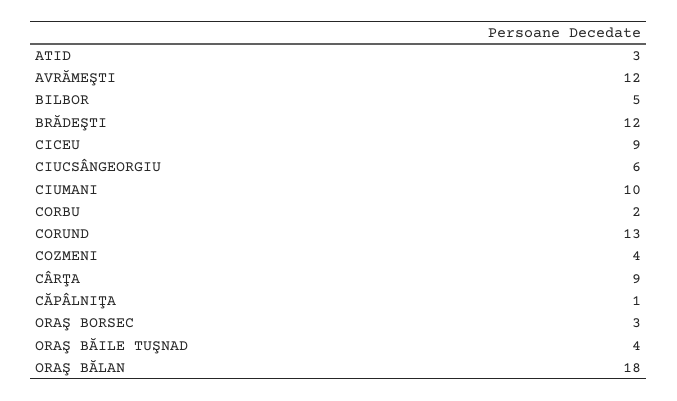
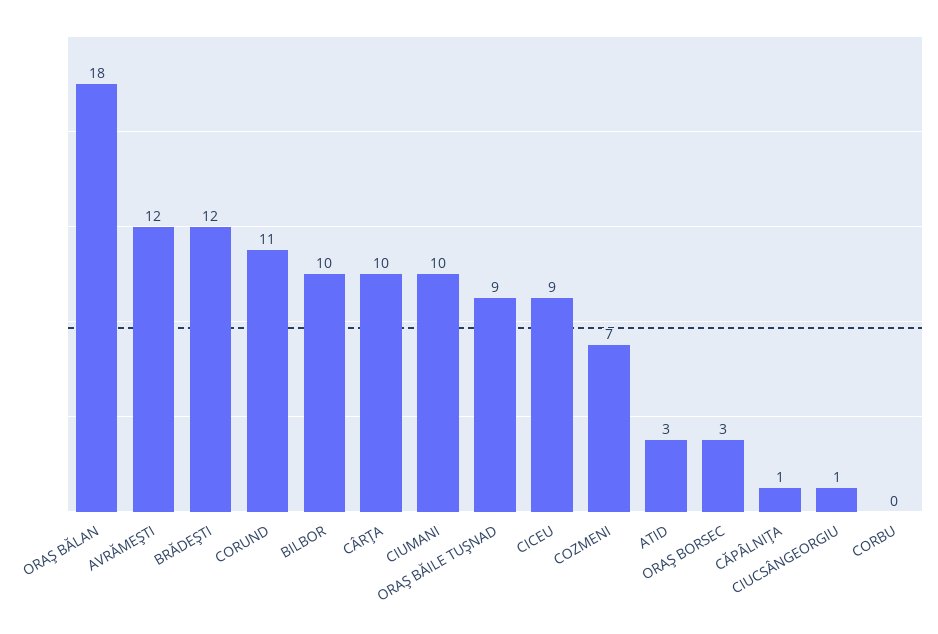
  {
    "ATID": 3,
    "AVRĂMEŞTI": 12,
-   "BILBOR": 5,
+   "BILBOR": 10,
    "BRĂDEŞTI": 12,
    "CICEU": 9,
-   "CIUCSÂNGEORGIU": 6,
+   "CIUCSÂNGEORGIU": 1,
    "CIUMANI": 10,
-   "CORBU": 2,
+   "CORBU": 0,
-   "CORUND": 13,
+   "CORUND": 11,
-   "COZMENI": 4,
+   "COZMENI": 7,
-   "CÂRŢA": 9,
+   "CÂRŢA": 10,
    "CĂPÂLNIŢA": 1,
    "ORAŞ BORSEC": 3,
-   "ORAŞ BĂILE TUŞNAD": 4,
+   "ORAŞ BĂILE TUŞNAD": 9,
    "ORAŞ BĂLAN": 18
  }

